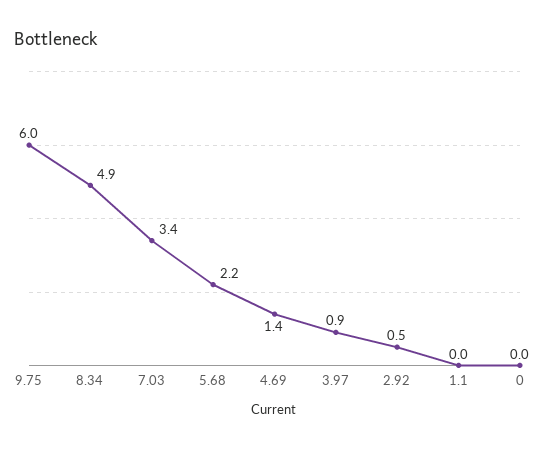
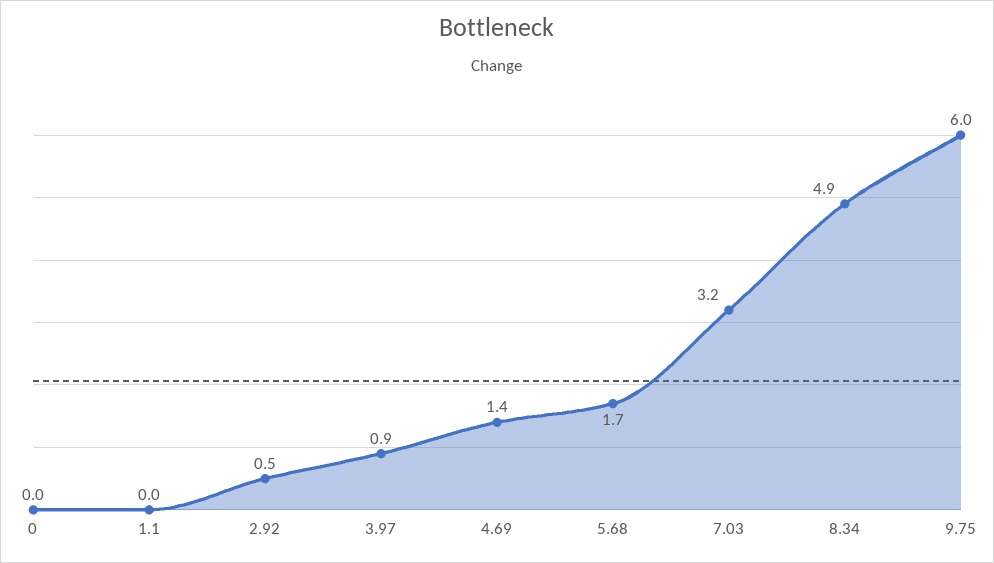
  {
    "9.75": 6,
    "8.34": 4.9,
-   "7.03": 3.4,
+   "7.03": 3.2,
-   "5.68": 2.2,
+   "5.68": 1.7,
    "4.69": 1.4,
    "3.97": 0.9,
    "2.92": 0.5,
    "1.1": 0,
    "0": 0
  }

